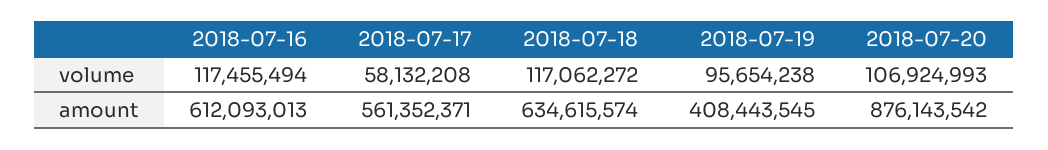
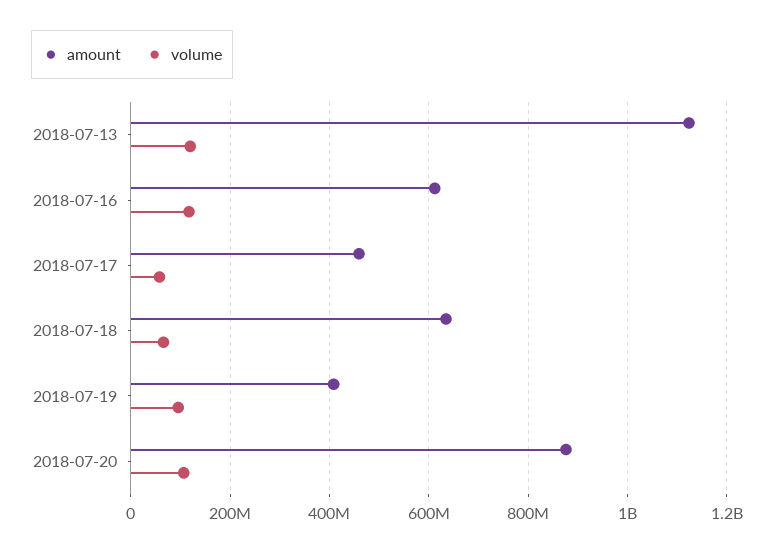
  {
    "volume": {
      "2018-07-16": 117455494,
      "2018-07-17": 58132208,
-     "2018-07-18": 117062272,
+     "2018-07-18": 60000000,
      "2018-07-19": 95654238,
-     "2018-07-20": 106924993
+     "2018-07-20": 106924993,
+     "2018-07-13": 120000000
    },
    "amount": {
      "2018-07-16": 612093013,
-     "2018-07-17": 561352371,
+     "2018-07-17": 460000000,
      "2018-07-18": 634615574,
      "2018-07-19": 408443545,
-     "2018-07-20": 876143542
+     "2018-07-20": 876143542,
+     "2018-07-13": 1120000000
    }
  }

